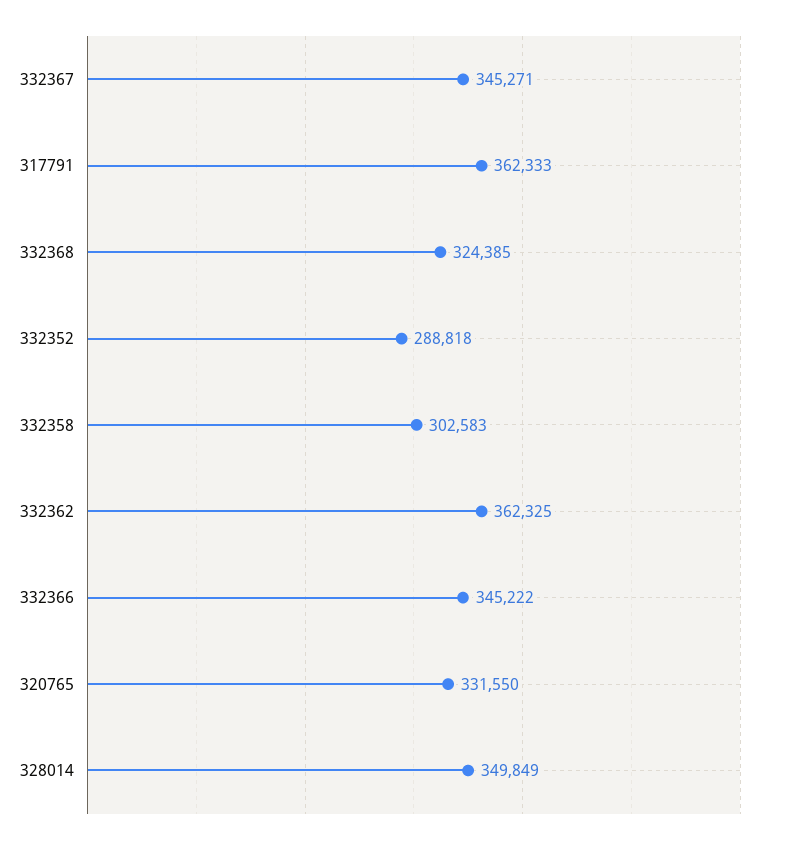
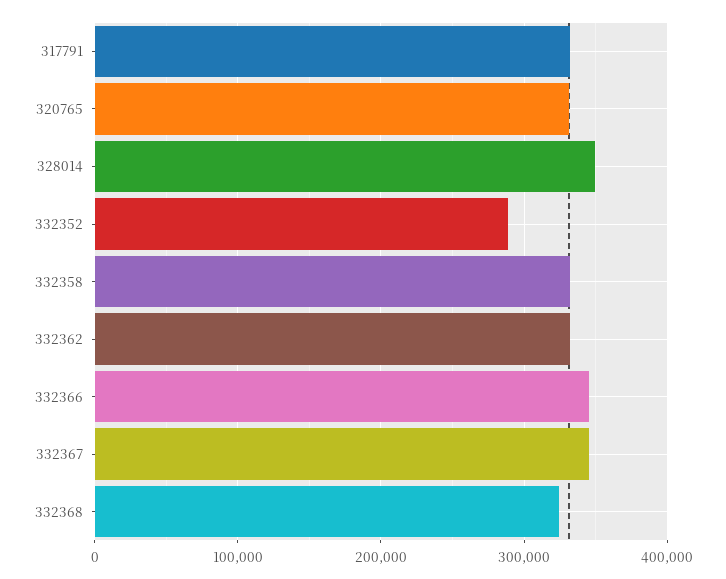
  {
    "332367": 345271,
-   "317791": 362333,
+   "317791": 330000,
    "332368": 324385,
    "332352": 288818,
-   "332358": 302583,
+   "332358": 330000,
-   "332362": 362325,
+   "332362": 330000,
    "332366": 345222,
    "320765": 331550,
    "328014": 349849
  }

